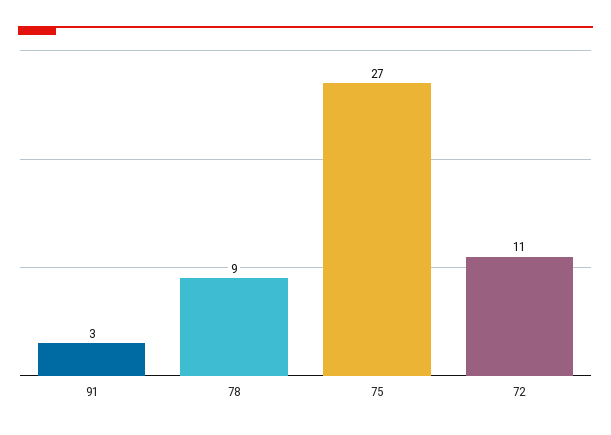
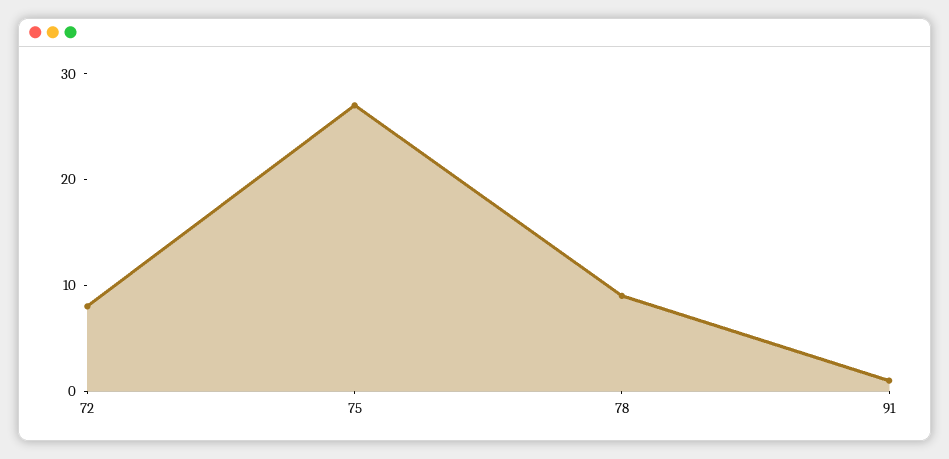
  {
-   "91": 3,
+   "91": 1,
    "78": 9,
    "75": 27,
-   "72": 11
+   "72": 8
  }

